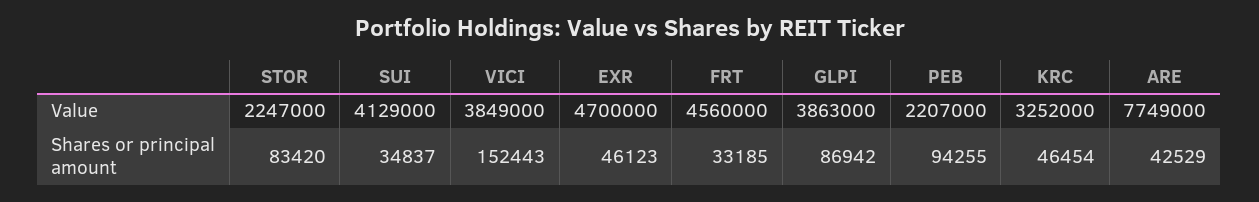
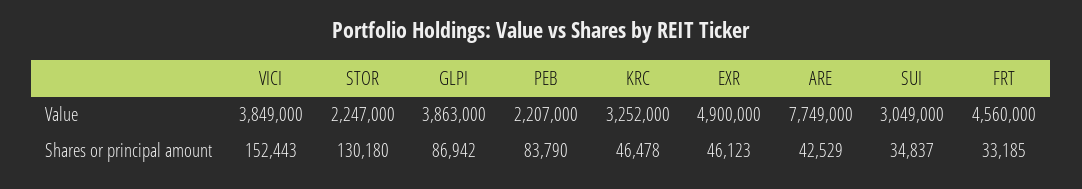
  {
    "STOR": {
      "Value": 2247000,
-     "Shares or principal amount": 83420
+     "Shares or principal amount": 130180
    },
    "SUI": {
-     "Value": 4129000,
+     "Value": 3049000,
      "Shares or principal amount": 34837
    },
    "VICI": {
      "Value": 3849000,
      "Shares or principal amount": 152443
    },
    "EXR": {
-     "Value": 4700000,
+     "Value": 4900000,
      "Shares or principal amount": 46123
    },
    "FRT": {
      "Value": 4560000,
      "Shares or principal amount": 33185
    },
    "GLPI": {
      "Value": 3863000,
      "Shares or principal amount": 86942
    },
    "PEB": {
      "Value": 2207000,
-     "Shares or principal amount": 94255
+     "Shares or principal amount": 83790
    },
    "KRC": {
      "Value": 3252000,
-     "Shares or principal amount": 46454
+     "Shares or principal amount": 46478
    },
    "ARE": {
      "Value": 7749000,
      "Shares or principal amount": 42529
    }
  }

